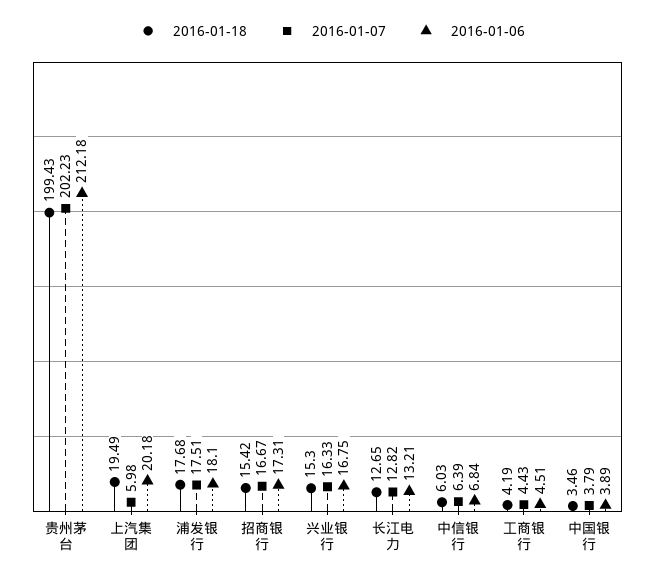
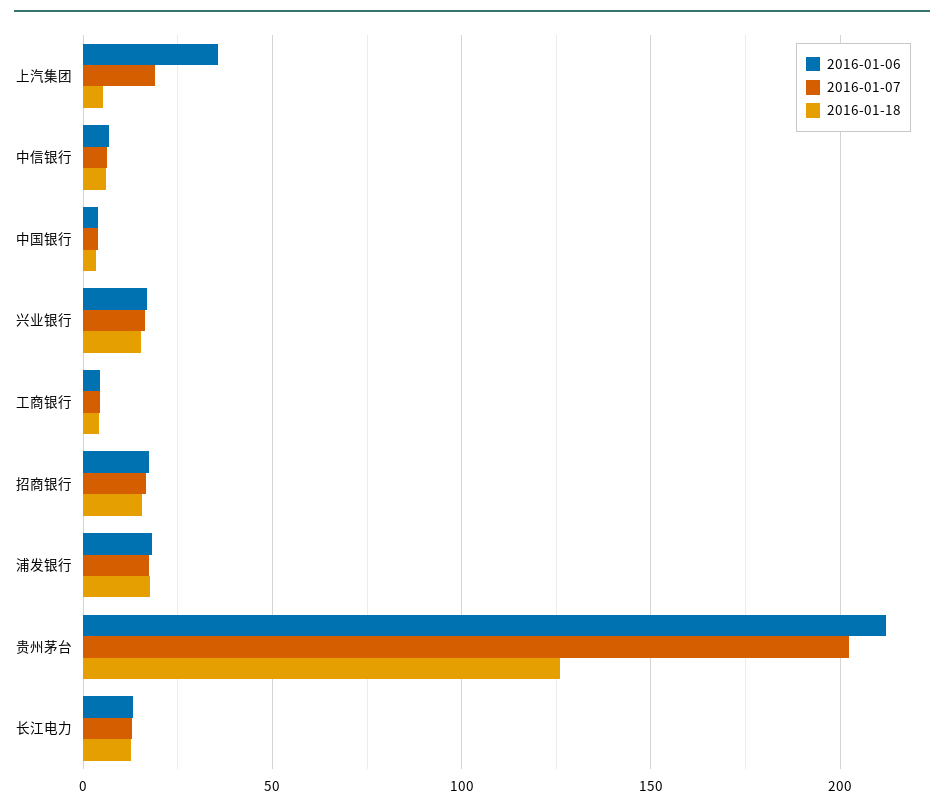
  {
    "2016-01-18": {
-     "贵州茅台": 199.43,
+     "贵州茅台": 125,
-     "上汽集团": 19.49,
+     "上汽集团": 5,
      "浦发银行": 17.68,
      "招商银行": 15.42,
      "兴业银行": 15.3,
      "长江电力": 12.65,
      "中信银行": 6.03,
      "工商银行": 4.19,
      "中国银行": 3.46
    },
    "2016-01-07": {
      "贵州茅台": 202.23,
-     "上汽集团": 5.98,
+     "上汽集团": 20,
      "浦发银行": 17.51,
      "招商银行": 16.67,
      "兴业银行": 16.33,
      "长江电力": 12.82,
      "中信银行": 6.39,
      "工商银行": 4.43,
      "中国银行": 3.79
    },
    "2016-01-06": {
      "贵州茅台": 212.18,
-     "上汽集团": 20.18,
+     "上汽集团": 35,
      "浦发银行": 18.1,
      "招商银行": 17.31,
      "兴业银行": 16.75,
      "长江电力": 13.21,
      "中信银行": 6.84,
      "工商银行": 4.51,
      "中国银行": 3.89
    }
  }

